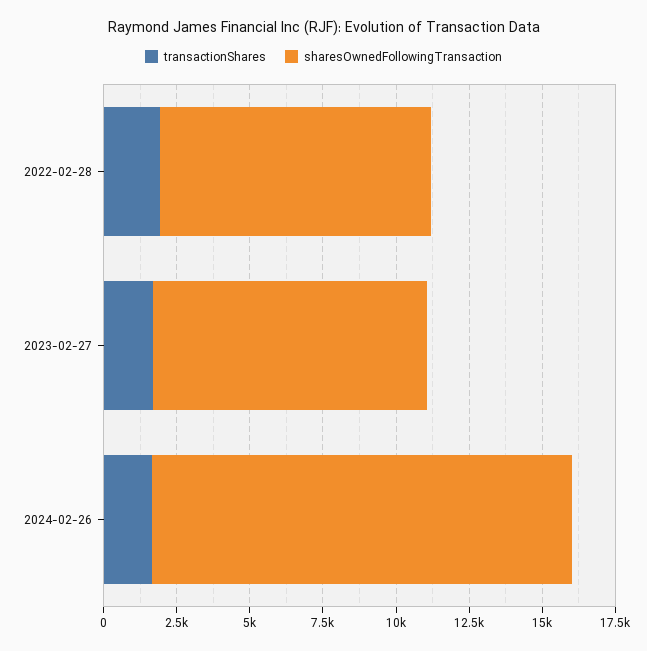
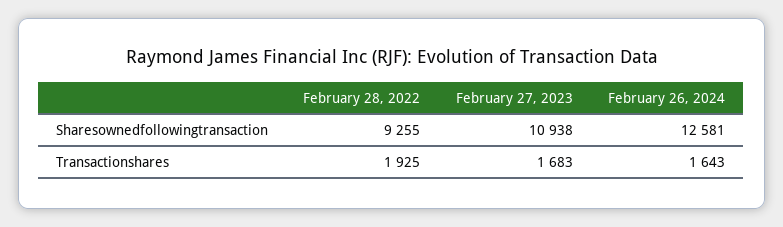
  {
    "transactionShares": {
      "2022-02-28": 1925,
      "2023-02-27": 1683,
      "2024-02-26": 1643
    },
    "sharesOwnedFollowingTransaction": {
      "2022-02-28": 9255,
-     "2023-02-27": 9500,
+     "2023-02-27": 10938,
-     "2024-02-26": 14500
+     "2024-02-26": 12581
    }
  }

